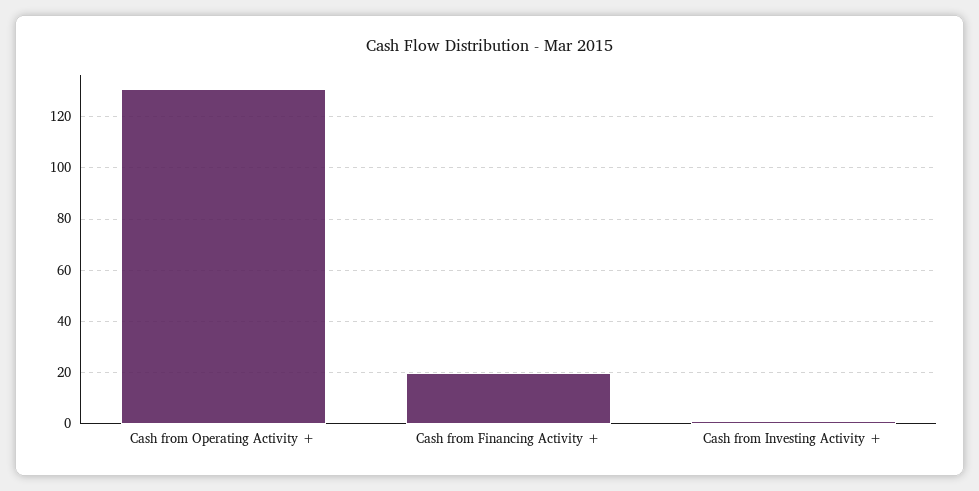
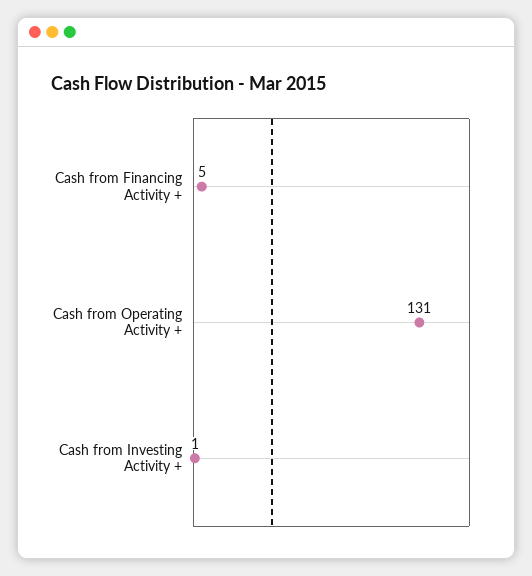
  {
    "Cash from Operating Activity +": 131,
-   "Cash from Financing Activity +": 20,
+   "Cash from Financing Activity +": 5,
    "Cash from Investing Activity +": 1
  }

